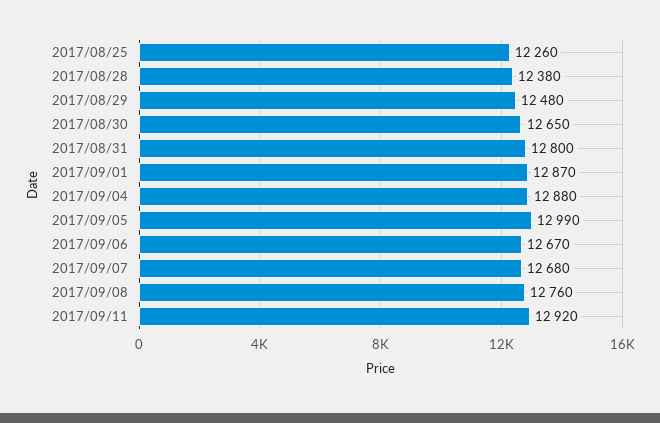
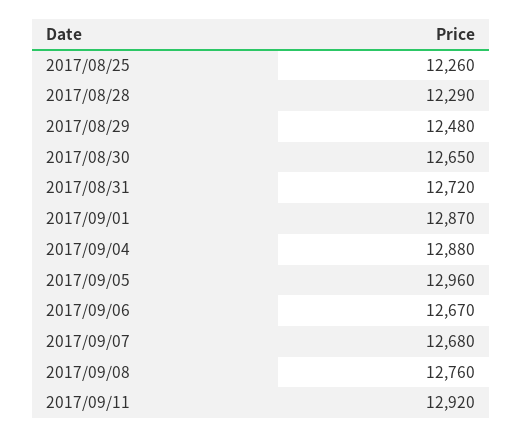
  {
    "2017/08/25": 12260,
-   "2017/08/28": 12380,
+   "2017/08/28": 12290,
    "2017/08/29": 12480,
    "2017/08/30": 12650,
-   "2017/08/31": 12800,
+   "2017/08/31": 12720,
    "2017/09/01": 12870,
    "2017/09/04": 12880,
-   "2017/09/05": 12990,
+   "2017/09/05": 12960,
    "2017/09/06": 12670,
    "2017/09/07": 12680,
    "2017/09/08": 12760,
    "2017/09/11": 12920
  }

